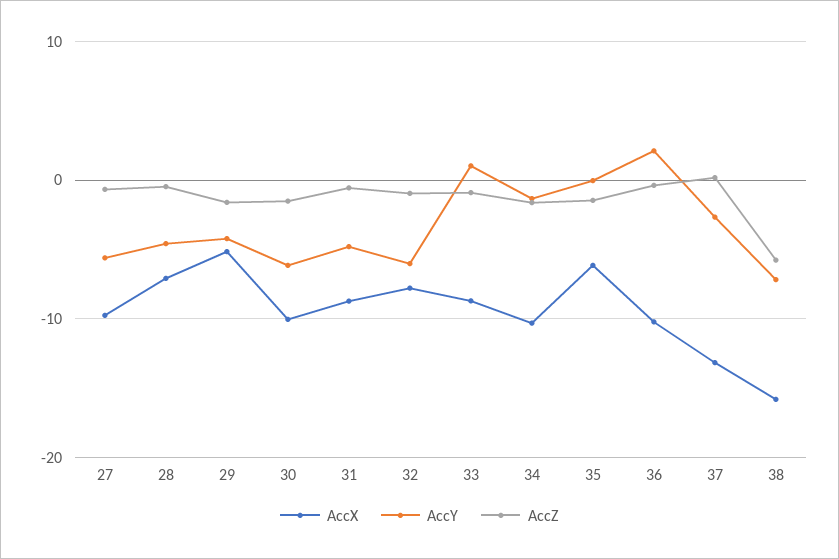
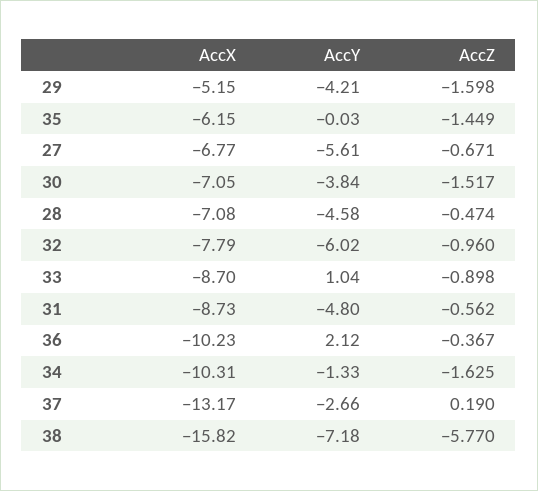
  {
    "AccX": {
-     "27": -10,
+     "27": -6.77,
      "28": -7.08,
      "29": -5.15,
-     "30": -10,
+     "30": -7.05,
      "31": -8.73,
      "32": -7.79,
      "33": -8.7,
      "34": -10.31,
      "35": -6.15,
      "36": -10.23,
      "37": -13.17,
      "38": -15.82
    },
    "AccY": {
      "27": -5.61,
      "28": -4.58,
      "29": -4.21,
-     "30": -6,
+     "30": -3.84,
      "31": -4.8,
      "32": -6.02,
      "33": 1.04,
      "34": -1.33,
      "35": -0.03,
      "36": 2.12,
      "37": -2.66,
      "38": -7.18
    },
    "AccZ": {
      "27": -0.671,
      "28": -0.474,
      "29": -1.598,
      "30": -1.517,
      "31": -0.562,
      "32": -0.96,
      "33": -0.898,
      "34": -1.625,
      "35": -1.449,
      "36": -0.367,
      "37": 0.19,
      "38": -5.77
    }
  }

